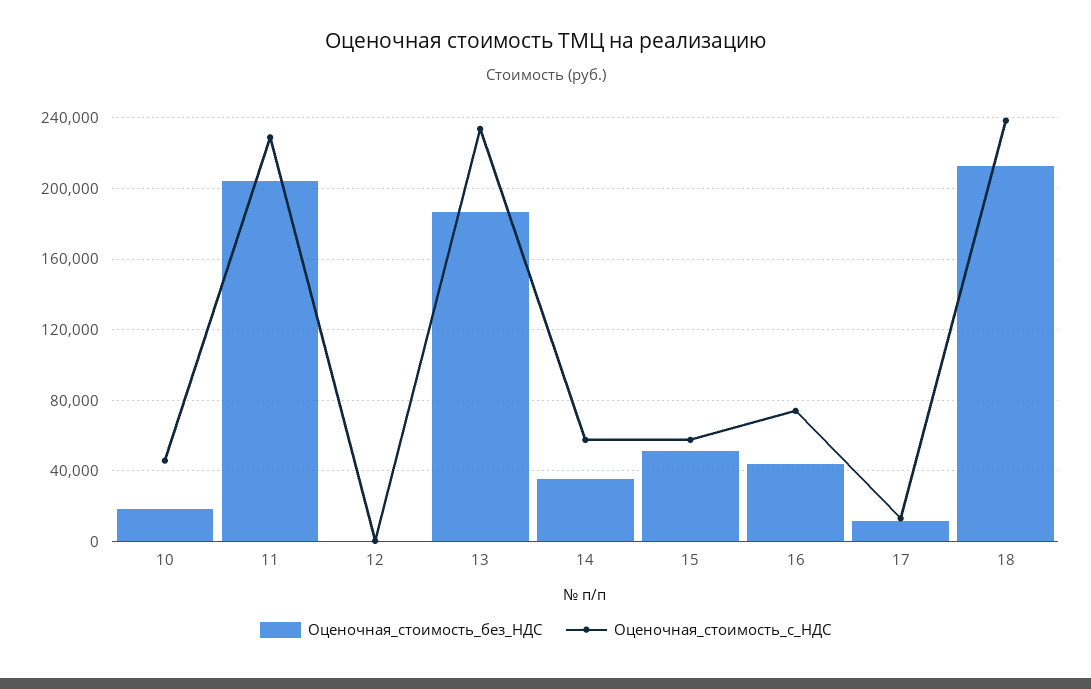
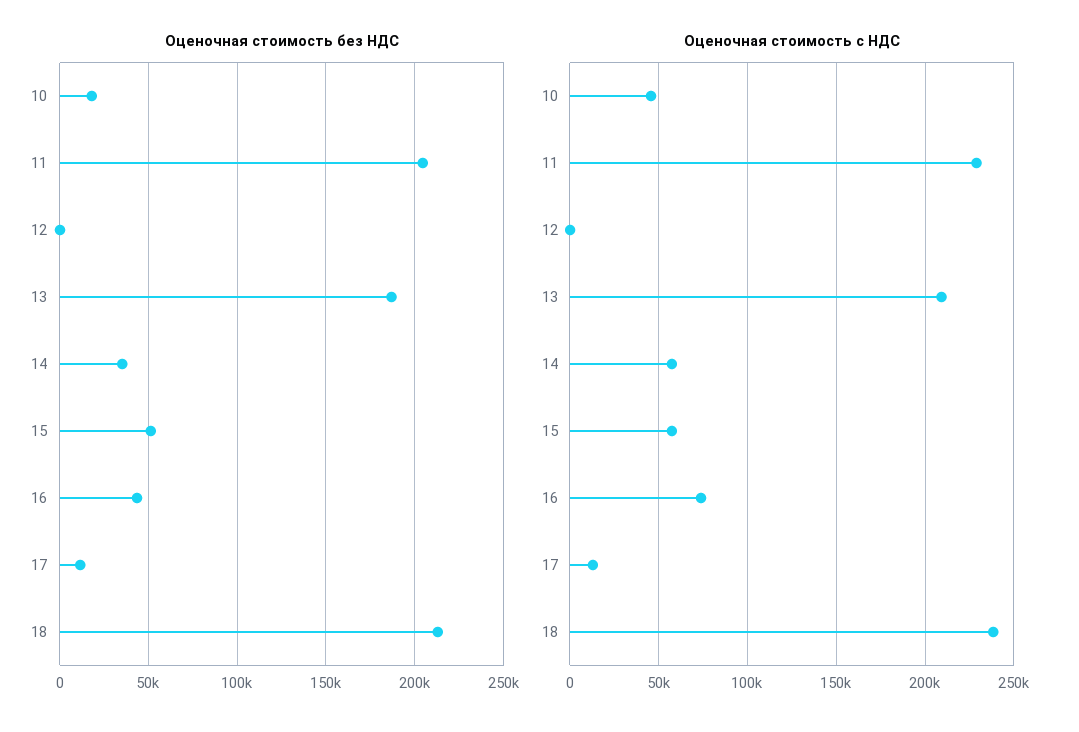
  {
    "Оценочная_стоимость_без_НДС": {
      "10": 20000,
      "11": 205000,
      "12": 0,
      "13": 185000,
      "14": 35000,
      "15": 50000,
      "16": 45000,
      "17": 10000,
      "18": 215000
    },
    "Оценочная_стоимость_с_НДС": {
      "10": 45000,
      "11": 230000,
      "12": 0,
-     "13": 235000,
+     "13": 210000,
      "14": 60000,
      "15": 60000,
      "16": 75000,
      "17": 15000,
      "18": 240000
    }
  }

